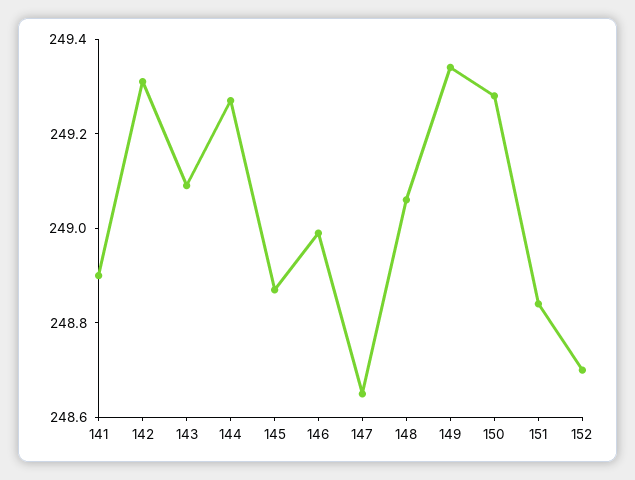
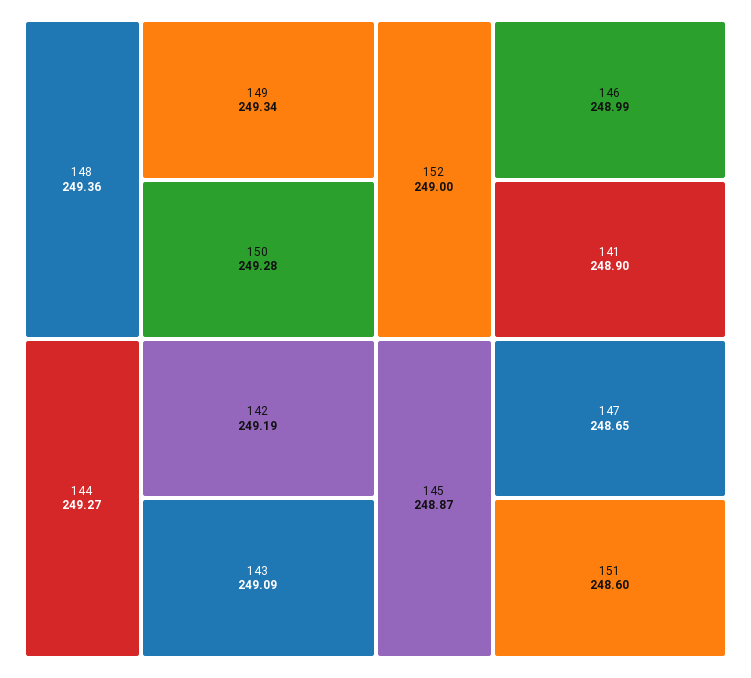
  {
    "141": 248.9,
-   "142": 249.3,
+   "142": 249.19,
    "143": 249.09,
    "144": 249.27,
    "145": 248.87,
    "146": 248.99,
    "147": 248.65,
-   "148": 249.05,
+   "148": 249.36,
    "149": 249.34,
    "150": 249.28,
-   "151": 248.85,
+   "151": 248.6,
-   "152": 248.7
+   "152": 249
  }

